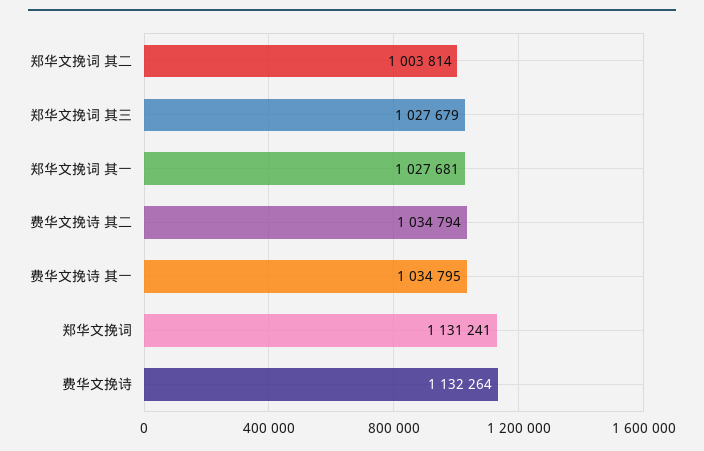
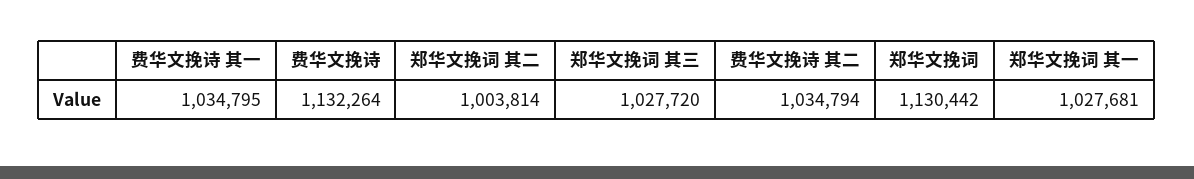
  {
    "郑华文挽词 其二": 1003814,
-   "郑华文挽词 其三": 1027679,
+   "郑华文挽词 其三": 1027720,
    "郑华文挽词 其一": 1027681,
    "费华文挽诗 其二": 1034794,
    "费华文挽诗 其一": 1034795,
-   "郑华文挽词": 1131241,
+   "郑华文挽词": 1130442,
    "费华文挽诗": 1132264
  }

